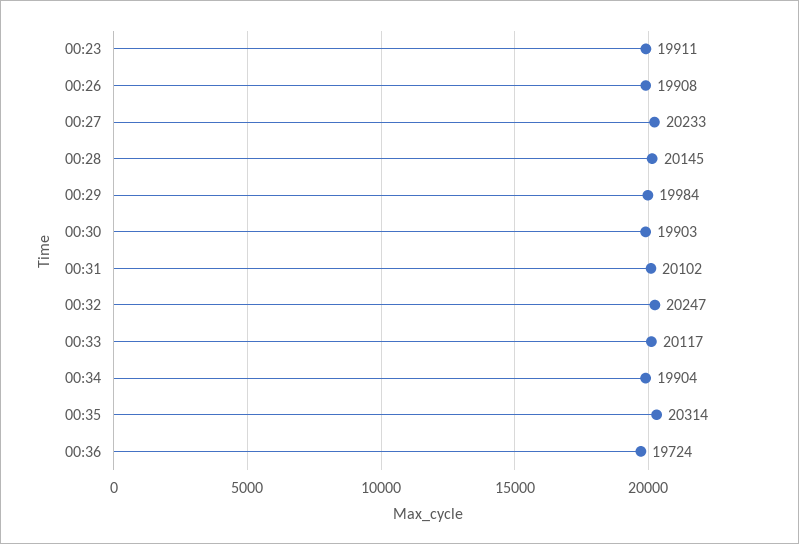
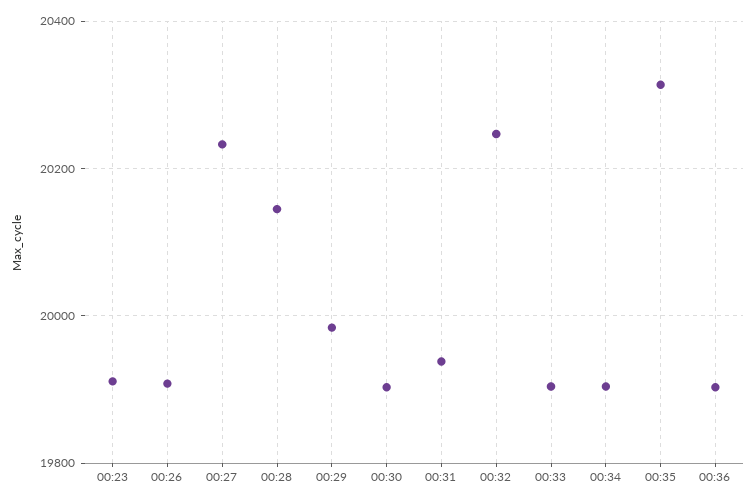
  {
    "00:23": 19911,
    "00:26": 19908,
    "00:27": 20233,
    "00:28": 20145,
    "00:29": 19984,
    "00:30": 19903,
-   "00:31": 20102,
+   "00:31": 19940,
    "00:32": 20247,
-   "00:33": 20117,
+   "00:33": 19900,
    "00:34": 19904,
    "00:35": 20314,
-   "00:36": 19724
+   "00:36": 19900
  }

